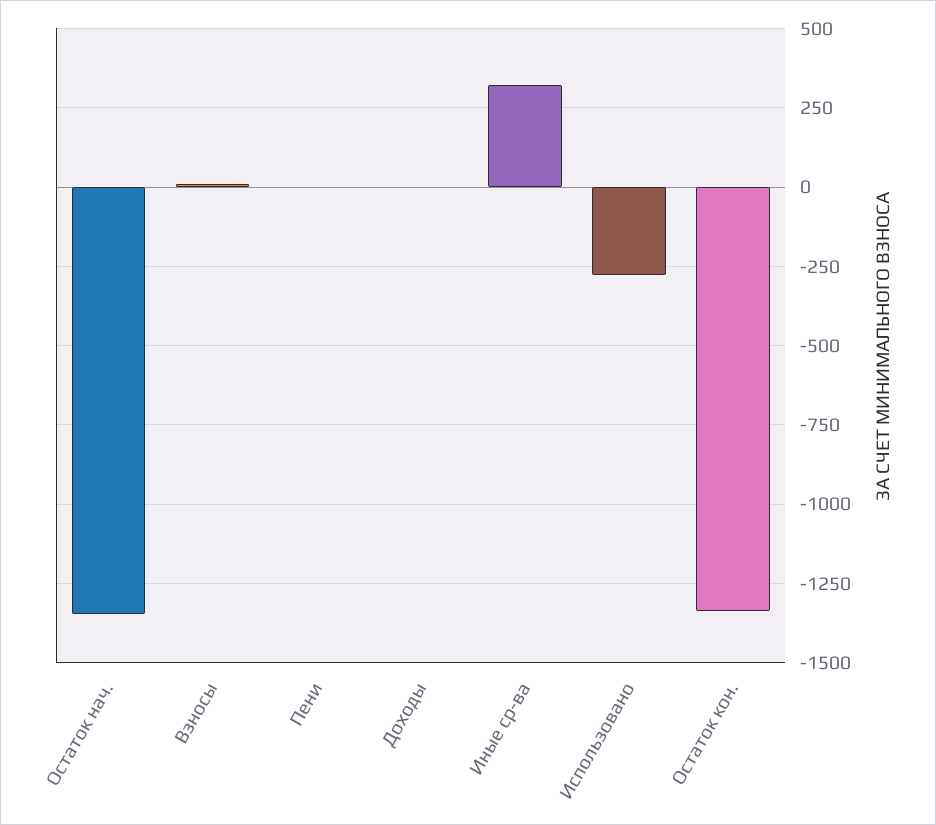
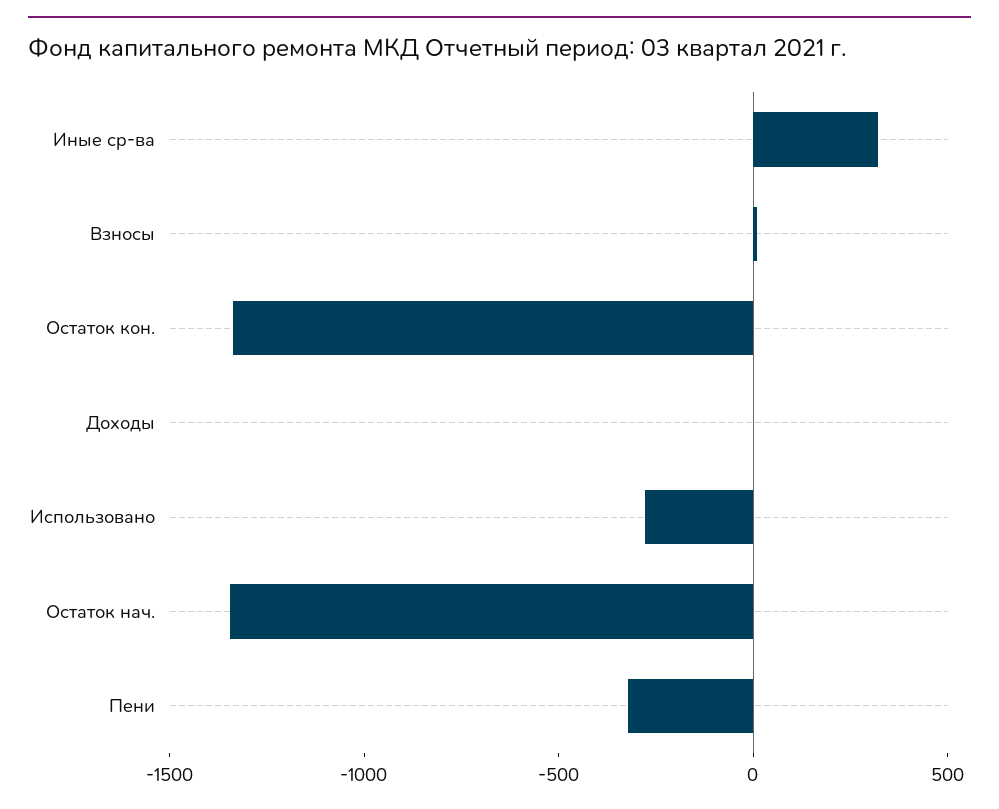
  {
    "Остаток нач.": -1350,
    "Взносы": 0,
-   "Пени": 0,
+   "Пени": -300,
    "Доходы": 0,
    "Иные ср-ва": 325,
    "Использовано": -275,
    "Остаток кон.": -1325
  }

